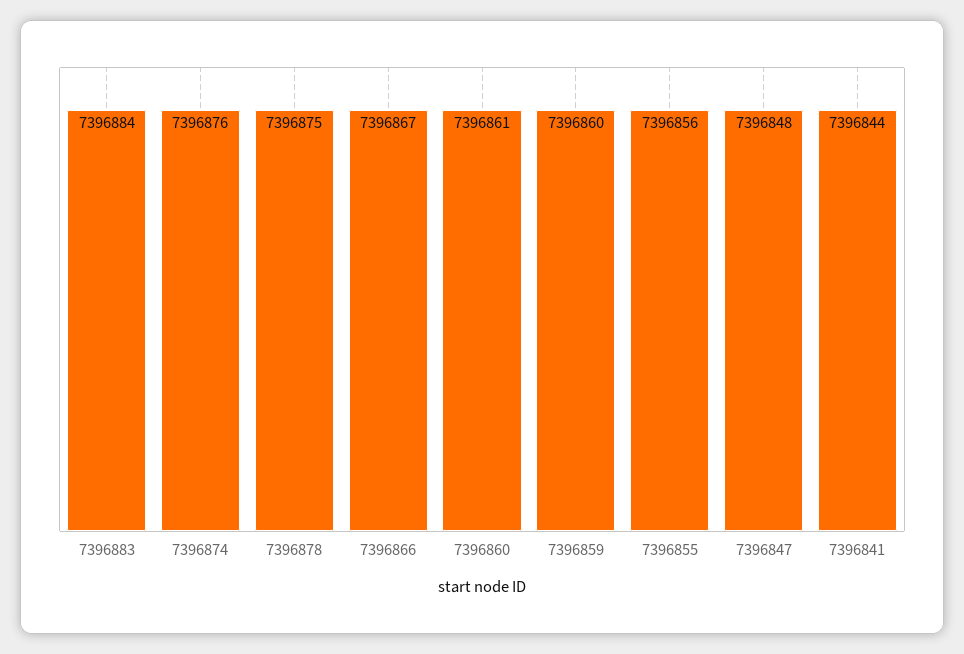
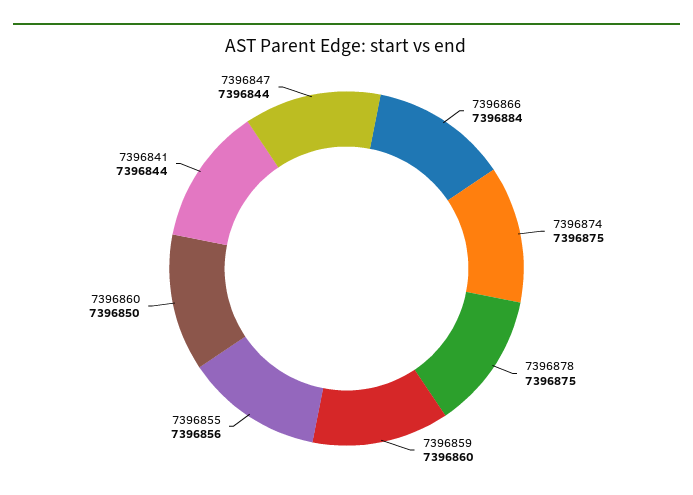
  {
-   "7396883": 7396884,
-   "7396874": 7396876,
+   "7396874": 7396875,
    "7396878": 7396875,
-   "7396866": 7396867,
+   "7396866": 7396884,
-   "7396860": 7396861,
+   "7396860": 7396850,
    "7396859": 7396860,
    "7396855": 7396856,
-   "7396847": 7396848,
+   "7396847": 7396844,
    "7396841": 7396844
  }

